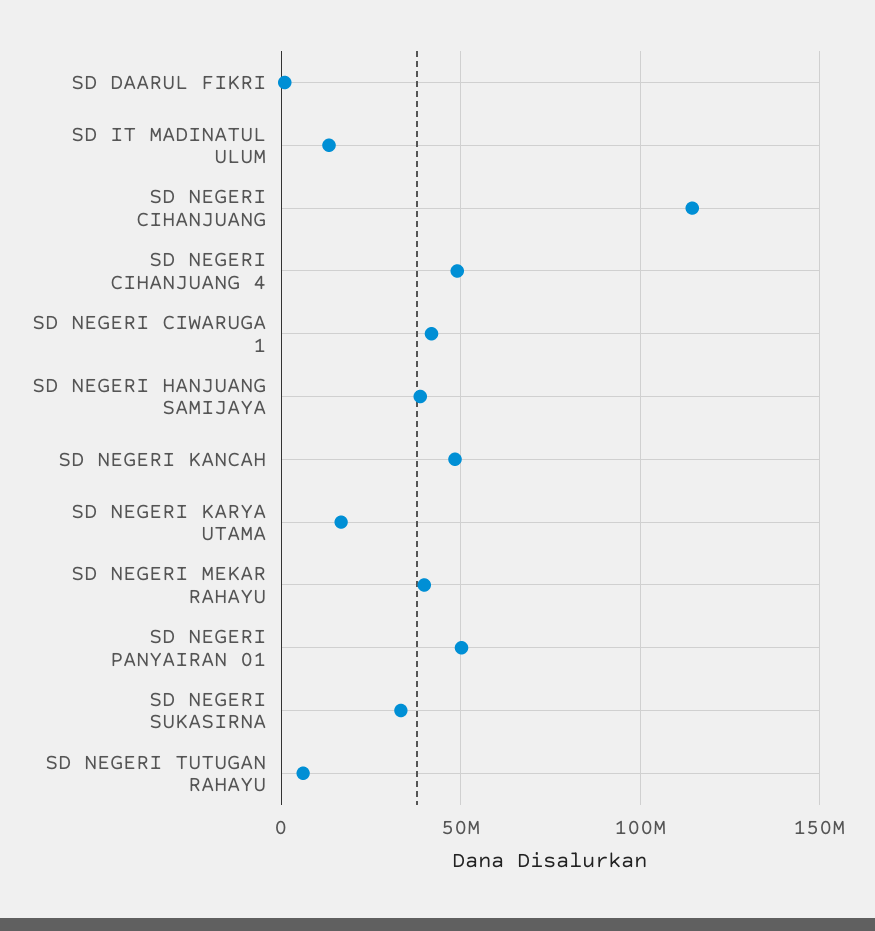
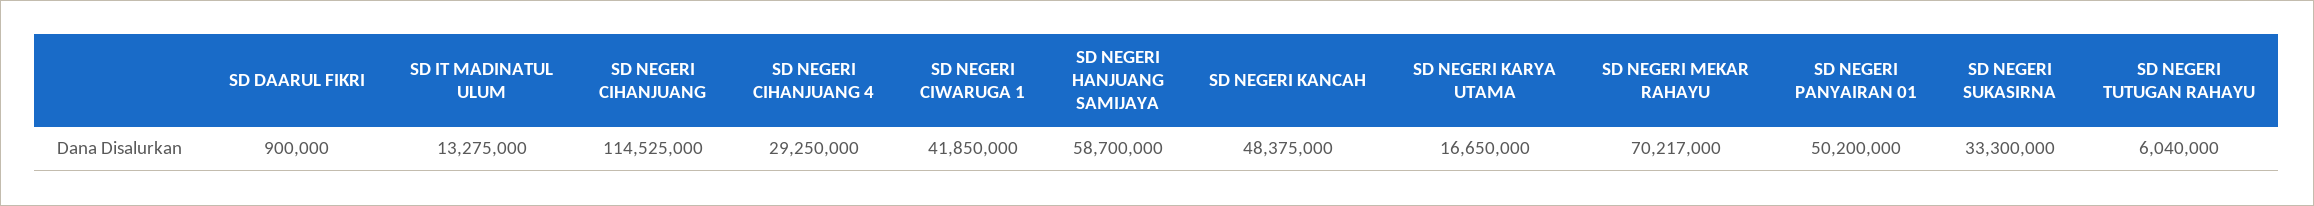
  {
    "SD DAARUL FIKRI": 900000,
    "SD IT MADINATUL ULUM": 13275000,
    "SD NEGERI CIHANJUANG": 114525000,
-   "SD NEGERI CIHANJUANG 4": 50000000,
+   "SD NEGERI CIHANJUANG 4": 29250000,
    "SD NEGERI CIWARUGA 1": 41850000,
-   "SD NEGERI HANJUANG SAMIJAYA": 40000000,
+   "SD NEGERI HANJUANG SAMIJAYA": 58700000,
    "SD NEGERI KANCAH": 48375000,
    "SD NEGERI KARYA UTAMA": 16650000,
-   "SD NEGERI MEKAR RAHAYU": 40000000,
+   "SD NEGERI MEKAR RAHAYU": 70217000,
    "SD NEGERI PANYAIRAN 01": 50200000,
    "SD NEGERI SUKASIRNA": 33300000,
    "SD NEGERI TUTUGAN RAHAYU": 6040000
  }

